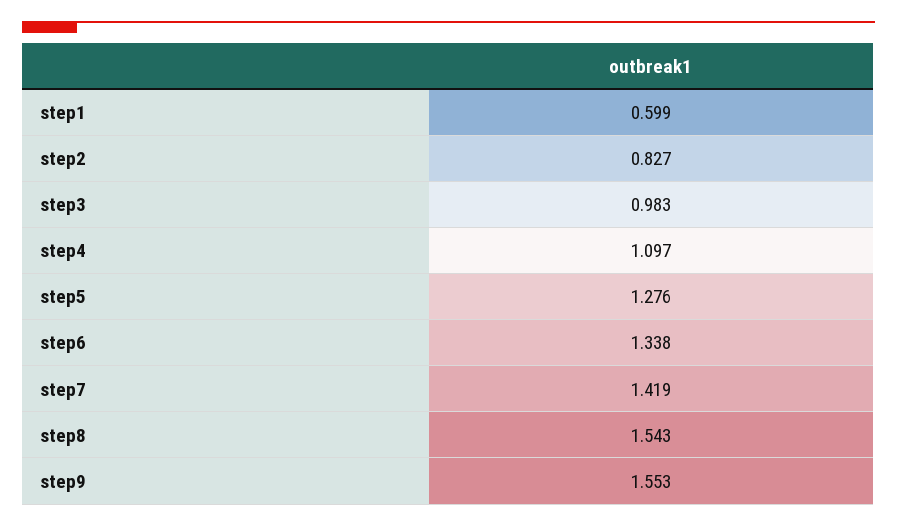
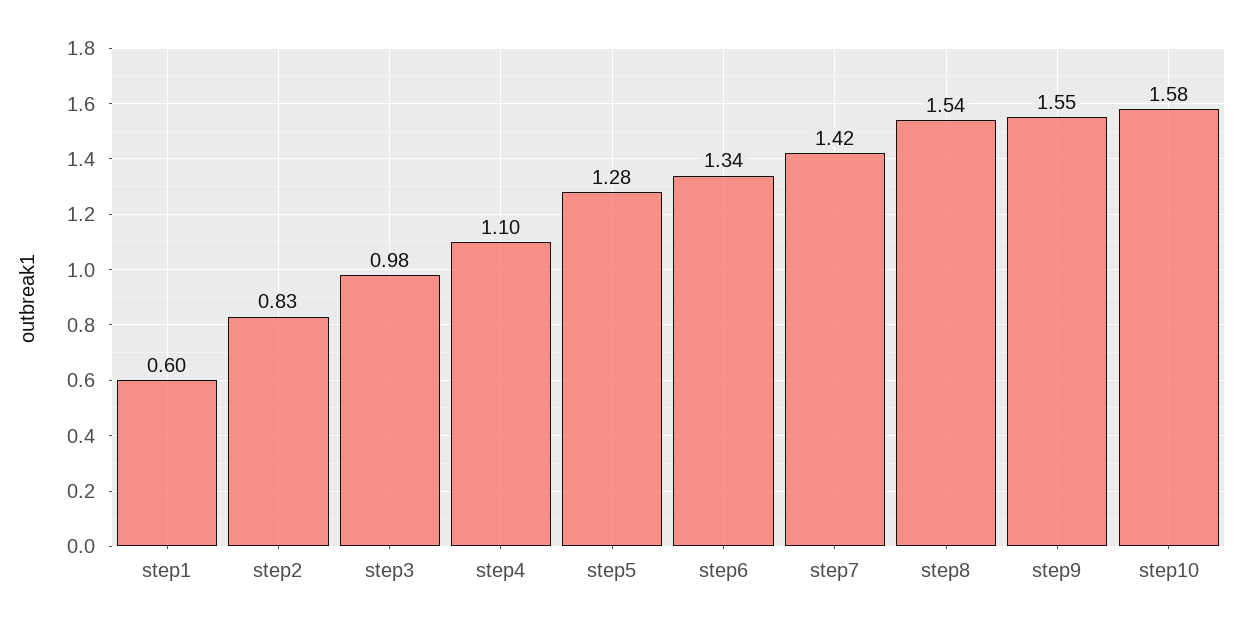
  {
    "step1": 0.599,
    "step2": 0.827,
    "step3": 0.983,
    "step4": 1.097,
    "step5": 1.276,
    "step6": 1.338,
    "step7": 1.419,
    "step8": 1.543,
-   "step9": 1.553
+   "step9": 1.553,
+   "step10": 1.58
  }

